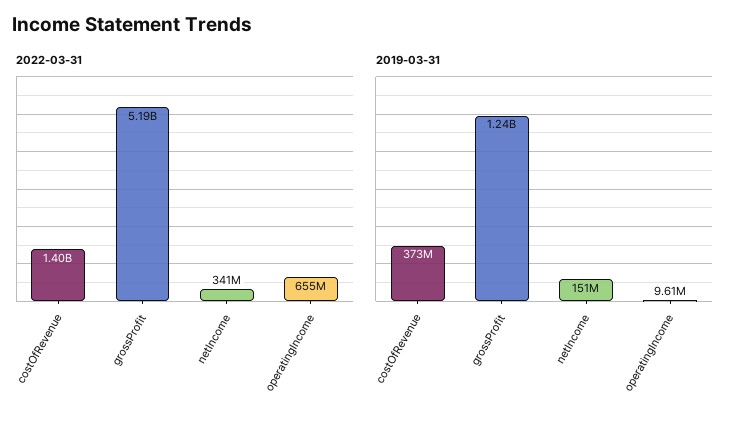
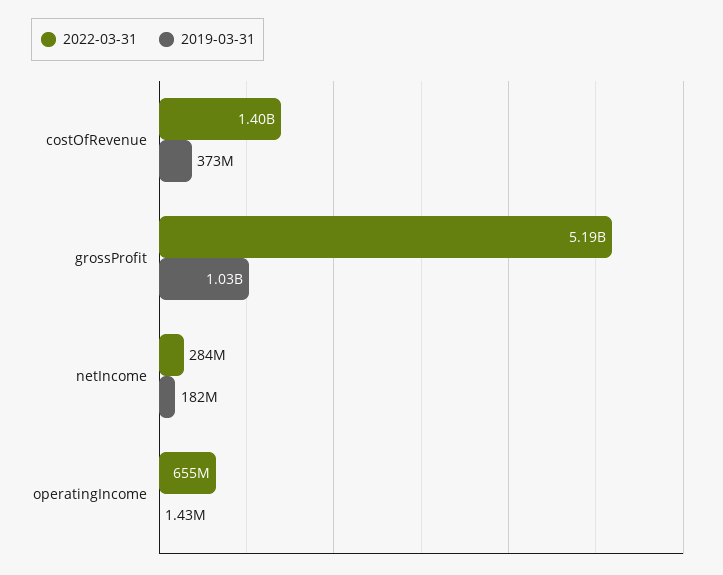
  {
    "2022-03-31": {
      "costOfRevenue": 1400000000,
      "grossProfit": 5190000000,
-     "netIncome": 341000000,
+     "netIncome": 284000000,
      "operatingIncome": 655000000
    },
    "2019-03-31": {
      "costOfRevenue": 373000000,
-     "grossProfit": 1240000000,
+     "grossProfit": 1030000000,
-     "netIncome": 151000000,
+     "netIncome": 182000000,
-     "operatingIncome": 9610000
+     "operatingIncome": 1430000
    }
  }

